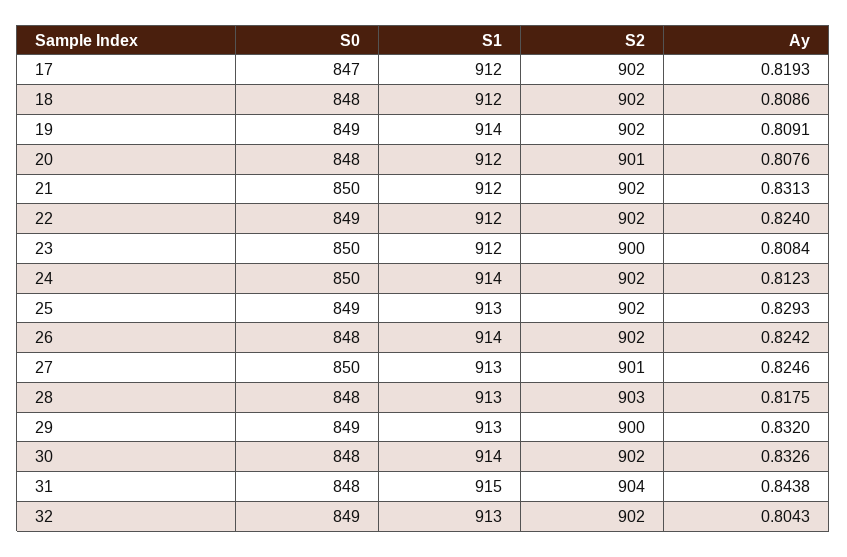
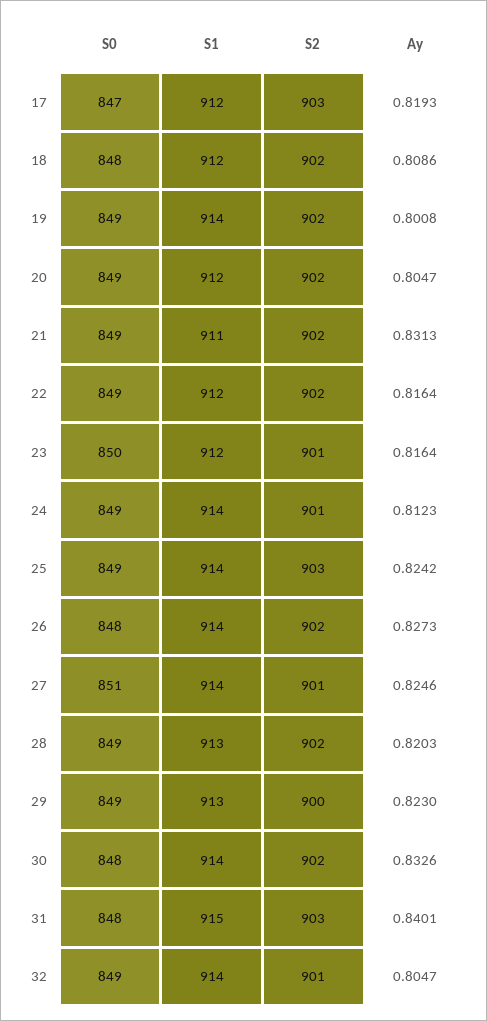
  {
    "S0": {
      "17": 847,
      "18": 848,
      "19": 849,
-     "20": 848,
+     "20": 849,
-     "21": 850,
+     "21": 849,
      "22": 849,
      "23": 850,
-     "24": 850,
+     "24": 849,
      "25": 849,
      "26": 848,
-     "27": 850,
+     "27": 851,
-     "28": 848,
+     "28": 849,
      "29": 849,
      "30": 848,
      "31": 848,
      "32": 849
    },
    "S1": {
      "17": 912,
      "18": 912,
      "19": 914,
      "20": 912,
-     "21": 912,
+     "21": 911,
      "22": 912,
      "23": 912,
      "24": 914,
-     "25": 913,
+     "25": 914,
      "26": 914,
-     "27": 913,
+     "27": 914,
      "28": 913,
      "29": 913,
      "30": 914,
      "31": 915,
-     "32": 913
+     "32": 914
    },
    "S2": {
-     "17": 902,
+     "17": 903,
      "18": 902,
      "19": 902,
-     "20": 901,
+     "20": 902,
      "21": 902,
      "22": 902,
-     "23": 900,
+     "23": 901,
-     "24": 902,
+     "24": 901,
-     "25": 902,
+     "25": 903,
      "26": 902,
      "27": 901,
-     "28": 903,
+     "28": 902,
      "29": 900,
      "30": 902,
-     "31": 904,
+     "31": 903,
-     "32": 902
+     "32": 901
    },
    "Ay": {
      "17": 0.8193,
      "18": 0.8086,
-     "19": 0.8091,
+     "19": 0.8008,
-     "20": 0.8076,
+     "20": 0.8047,
      "21": 0.8313,
-     "22": 0.824,
+     "22": 0.8164,
-     "23": 0.8084,
+     "23": 0.8164,
      "24": 0.8123,
-     "25": 0.8293,
+     "25": 0.8242,
-     "26": 0.8242,
+     "26": 0.8273,
      "27": 0.8246,
-     "28": 0.8175,
+     "28": 0.8203,
-     "29": 0.832,
+     "29": 0.823,
      "30": 0.8326,
-     "31": 0.8438,
+     "31": 0.8401,
-     "32": 0.8043
+     "32": 0.8047
    }
  }

